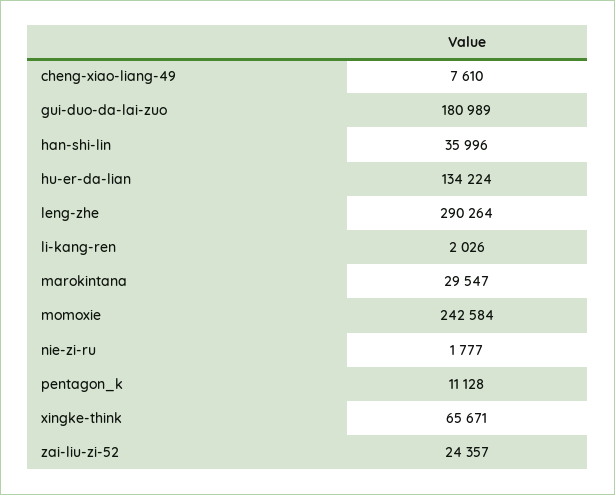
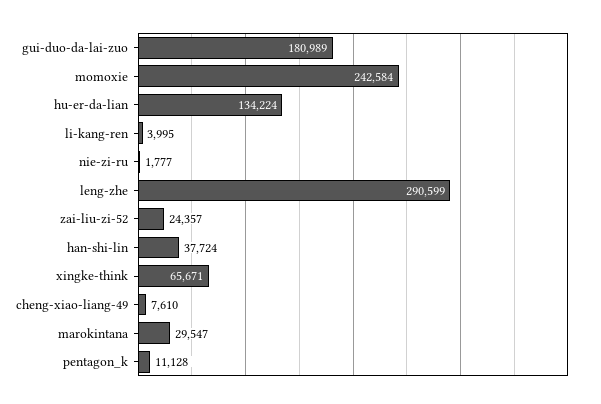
  {
    "cheng-xiao-liang-49": 7610,
    "gui-duo-da-lai-zuo": 180989,
-   "han-shi-lin": 35996,
+   "han-shi-lin": 37724,
    "hu-er-da-lian": 134224,
-   "leng-zhe": 290264,
+   "leng-zhe": 290599,
-   "li-kang-ren": 2026,
+   "li-kang-ren": 3995,
    "marokintana": 29547,
    "momoxie": 242584,
    "nie-zi-ru": 1777,
    "pentagon_k": 11128,
    "xingke-think": 65671,
    "zai-liu-zi-52": 24357
  }

